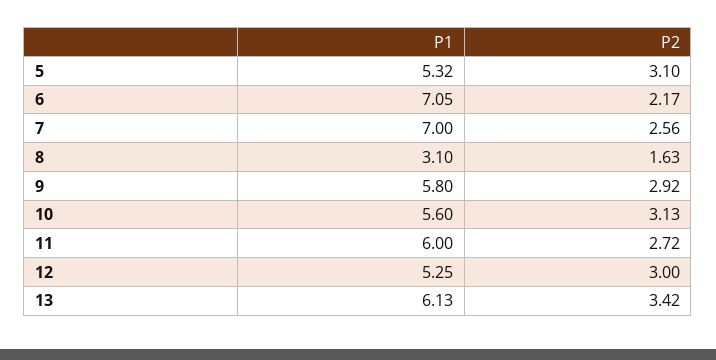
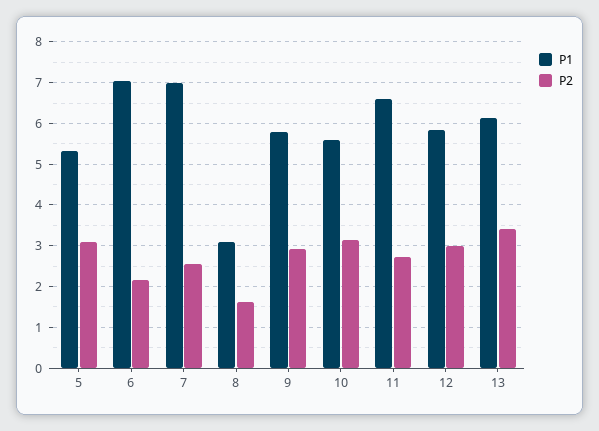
  {
    "P1": {
      "5": 5.32,
      "6": 7.05,
      "7": 7,
      "8": 3.1,
      "9": 5.8,
      "10": 5.6,
-     "11": 6,
+     "11": 6.6,
-     "12": 5.25,
+     "12": 5.8,
      "13": 6.13
    },
    "P2": {
      "5": 3.1,
      "6": 2.17,
      "7": 2.56,
      "8": 1.63,
      "9": 2.92,
      "10": 3.13,
      "11": 2.72,
      "12": 3,
      "13": 3.42
    }
  }

